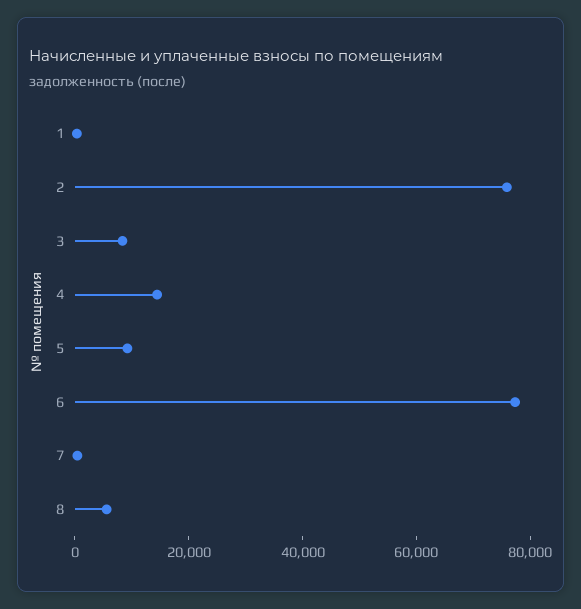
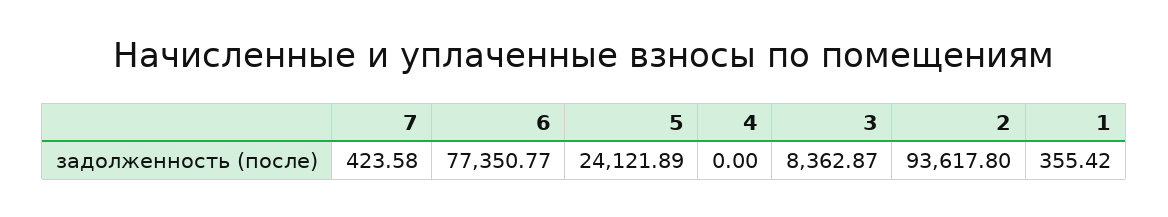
  {
    "1": 355.42,
-   "2": 75000,
+   "2": 93617.8,
    "3": 8362.87,
-   "4": 15000,
+   "4": 0,
-   "5": 10000,
+   "5": 24121.89,
    "6": 77350.77,
-   "7": 423.58,
+   "7": 423.58
-   "8": 5000
  }

